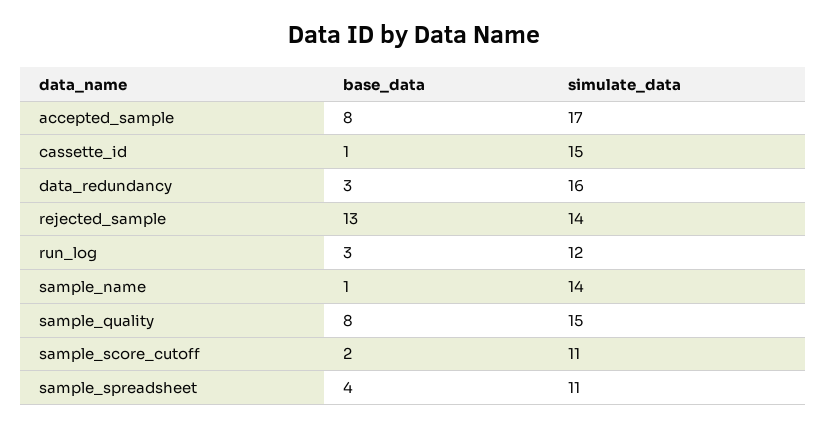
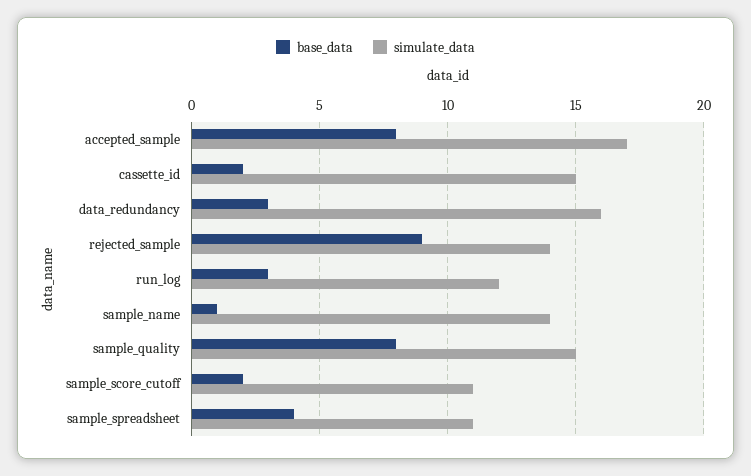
  {
    "base_data": {
      "accepted_sample": 8,
-     "cassette_id": 1,
+     "cassette_id": 2,
      "data_redundancy": 3,
-     "rejected_sample": 13,
+     "rejected_sample": 9,
      "run_log": 3,
      "sample_name": 1,
      "sample_quality": 8,
      "sample_score_cutoff": 2,
      "sample_spreadsheet": 4
    },
    "simulate_data": {
      "accepted_sample": 17,
      "cassette_id": 15,
      "data_redundancy": 16,
      "rejected_sample": 14,
      "run_log": 12,
      "sample_name": 14,
      "sample_quality": 15,
      "sample_score_cutoff": 11,
      "sample_spreadsheet": 11
    }
  }

